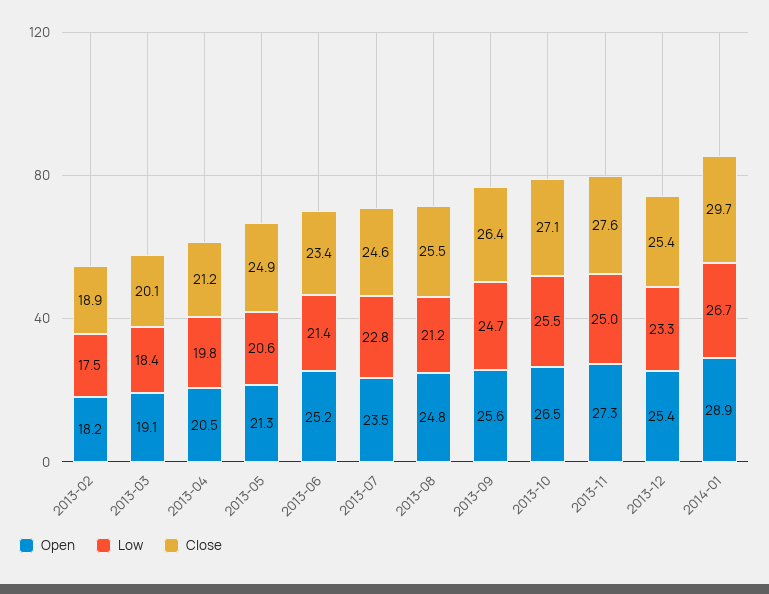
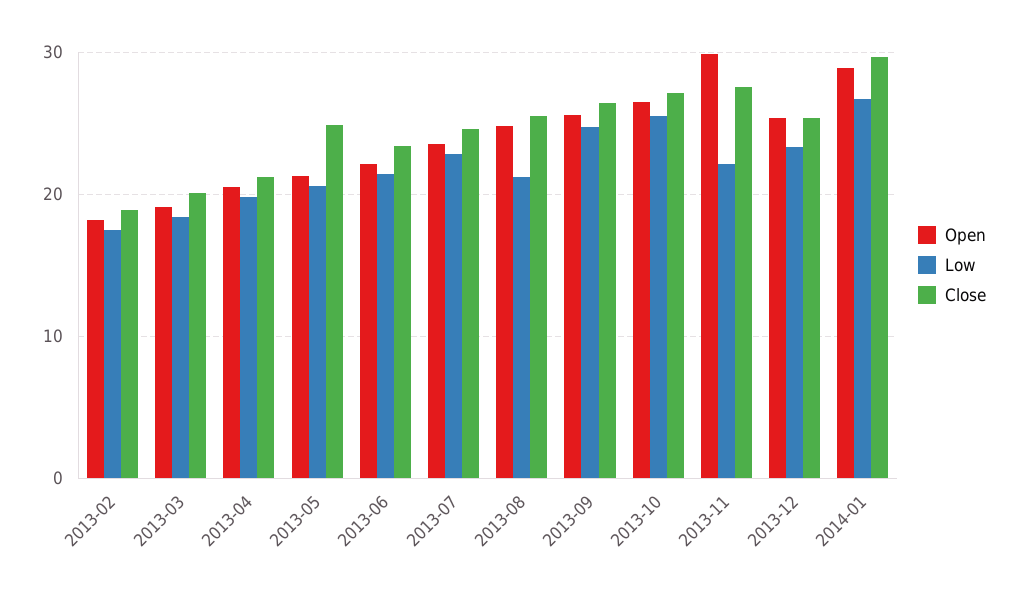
  {
    "Open": {
      "2013-02": 18.2,
      "2013-03": 19.1,
      "2013-04": 20.5,
      "2013-05": 21.3,
-     "2013-06": 25.2,
+     "2013-06": 22,
      "2013-07": 23.5,
      "2013-08": 24.8,
      "2013-09": 25.6,
      "2013-10": 26.5,
-     "2013-11": 27.3,
+     "2013-11": 30,
      "2013-12": 25.4,
      "2014-01": 28.9
    },
    "Low": {
      "2013-02": 17.5,
      "2013-03": 18.4,
      "2013-04": 19.8,
      "2013-05": 20.6,
      "2013-06": 21.4,
      "2013-07": 22.8,
      "2013-08": 21.2,
      "2013-09": 24.7,
      "2013-10": 25.5,
-     "2013-11": 25,
+     "2013-11": 22,
      "2013-12": 23.3,
      "2014-01": 26.7
    },
    "Close": {
      "2013-02": 18.9,
      "2013-03": 20.1,
      "2013-04": 21.2,
      "2013-05": 24.9,
      "2013-06": 23.4,
      "2013-07": 24.6,
      "2013-08": 25.5,
      "2013-09": 26.4,
      "2013-10": 27.1,
      "2013-11": 27.6,
      "2013-12": 25.4,
      "2014-01": 29.7
    }
  }

